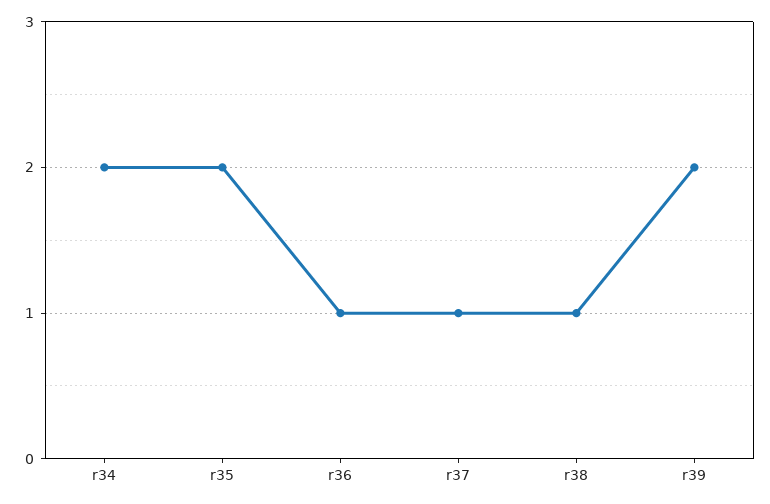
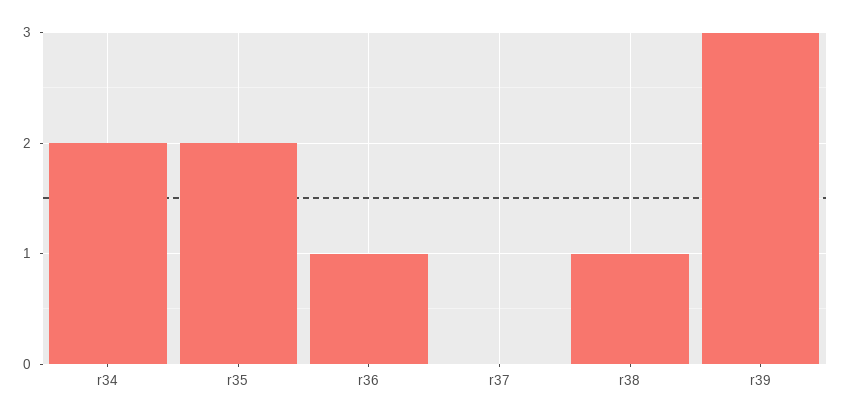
  {
    "r34": 2,
    "r35": 2,
    "r36": 1,
-   "r37": 1,
+   "r37": 0,
    "r38": 1,
-   "r39": 2
+   "r39": 3
  }

